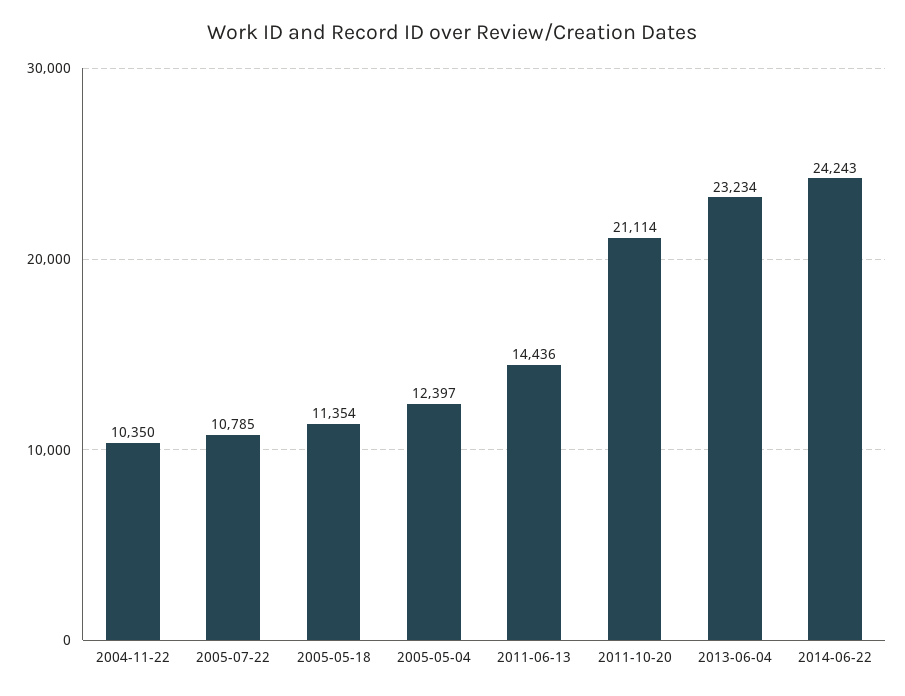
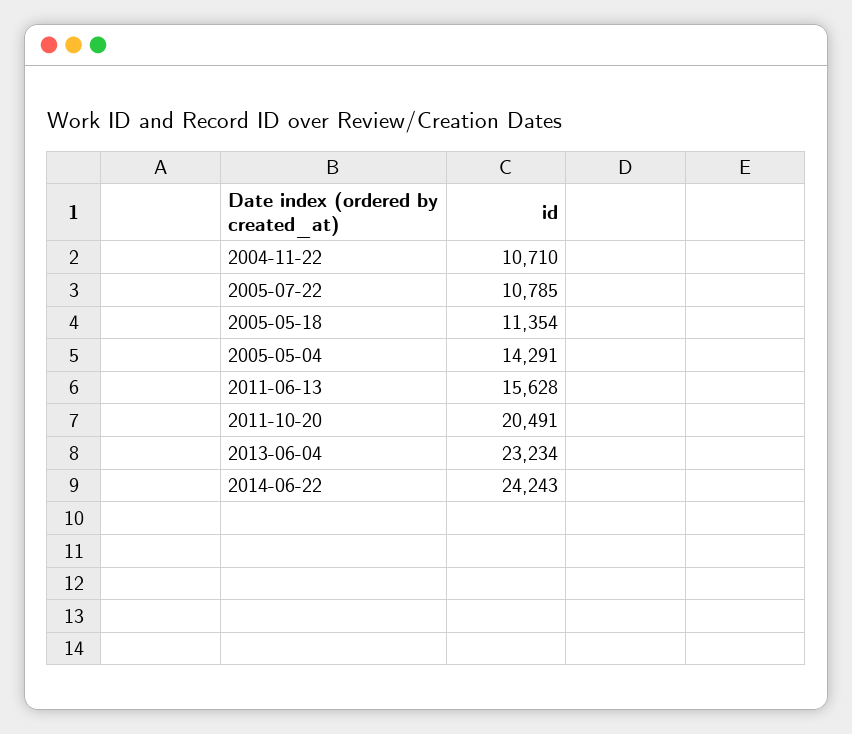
  {
-   "2004-11-22": 10350,
+   "2004-11-22": 10710,
    "2005-07-22": 10785,
    "2005-05-18": 11354,
-   "2005-05-04": 12397,
+   "2005-05-04": 14291,
-   "2011-06-13": 14436,
+   "2011-06-13": 15628,
-   "2011-10-20": 21114,
+   "2011-10-20": 20491,
    "2013-06-04": 23234,
    "2014-06-22": 24243
  }

